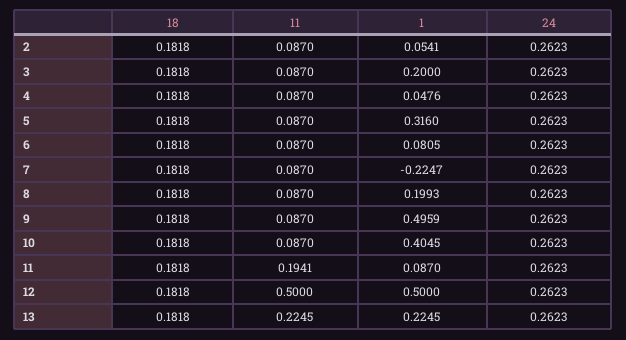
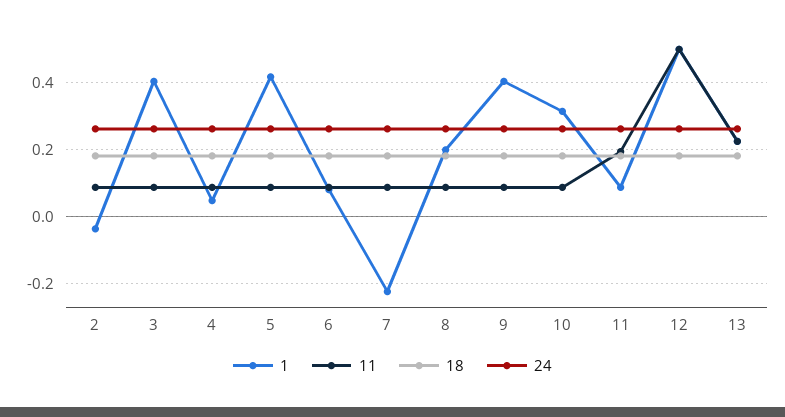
  {
    "18": {
      "2": 0.1818,
      "3": 0.1818,
      "4": 0.1818,
      "5": 0.1818,
      "6": 0.1818,
      "7": 0.1818,
      "8": 0.1818,
      "9": 0.1818,
      "10": 0.1818,
      "11": 0.1818,
      "12": 0.1818,
      "13": 0.1818
    },
    "11": {
      "2": 0.087,
      "3": 0.087,
      "4": 0.087,
      "5": 0.087,
      "6": 0.087,
      "7": 0.087,
      "8": 0.087,
      "9": 0.087,
      "10": 0.087,
      "11": 0.1941,
      "12": 0.5,
      "13": 0.2245
    },
    "1": {
-     "2": 0.0541,
+     "2": -0.04,
-     "3": 0.2,
+     "3": 0.4,
      "4": 0.0476,
-     "5": 0.316,
+     "5": 0.42,
      "6": 0.0805,
      "7": -0.2247,
      "8": 0.1993,
-     "9": 0.4959,
+     "9": 0.4,
-     "10": 0.4045,
+     "10": 0.32,
      "11": 0.087,
      "12": 0.5,
      "13": 0.2245
    },
    "24": {
      "2": 0.2623,
      "3": 0.2623,
      "4": 0.2623,
      "5": 0.2623,
      "6": 0.2623,
      "7": 0.2623,
      "8": 0.2623,
      "9": 0.2623,
      "10": 0.2623,
      "11": 0.2623,
      "12": 0.2623,
      "13": 0.2623
    }
  }

